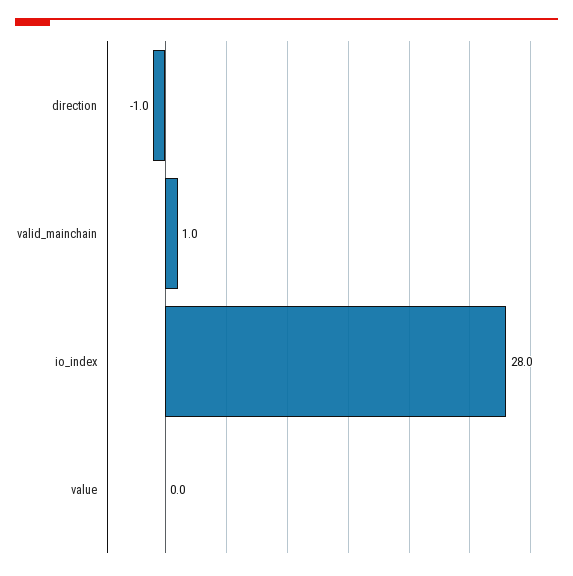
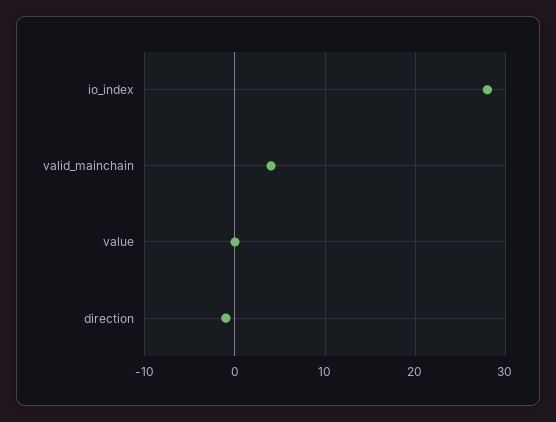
  {
    "direction": -1,
-   "valid_mainchain": 1,
+   "valid_mainchain": 4,
    "io_index": 28,
    "value": 0
  }

